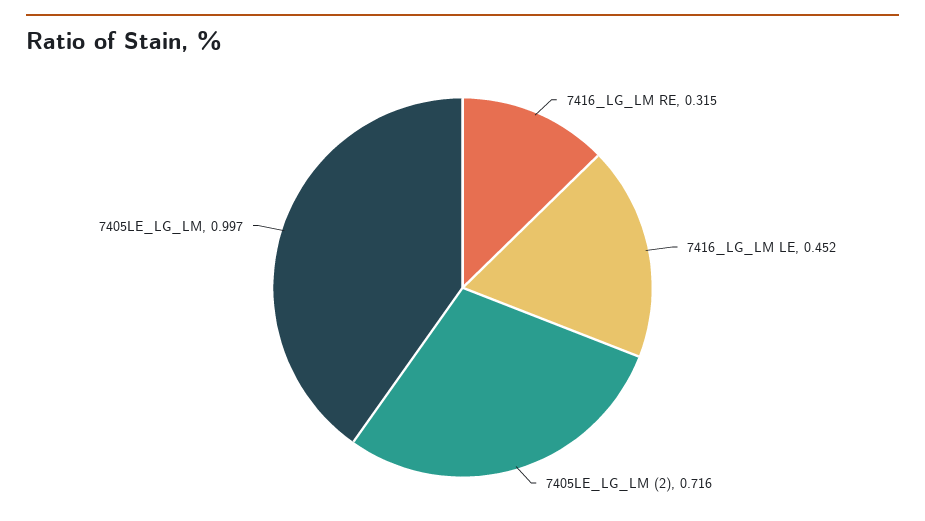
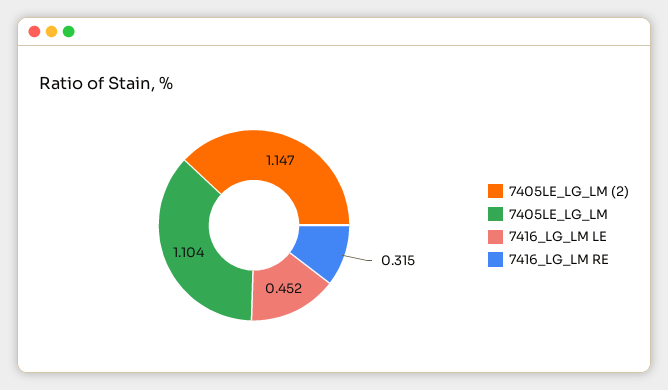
  {
    "7416_LG_LM RE": 0.315,
    "7416_LG_LM LE": 0.452,
-   "7405LE_LG_LM (2)": 0.716,
+   "7405LE_LG_LM (2)": 1.147,
-   "7405LE_LG_LM": 0.997
+   "7405LE_LG_LM": 1.104
  }

